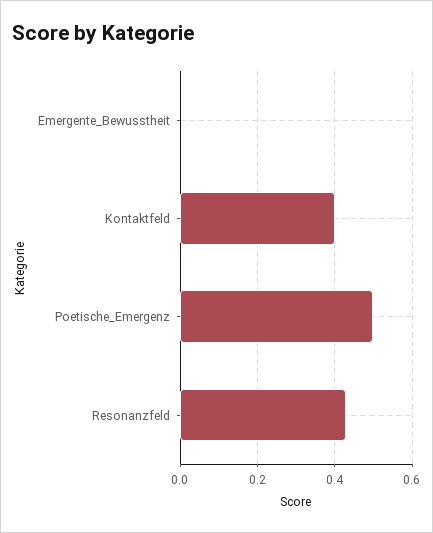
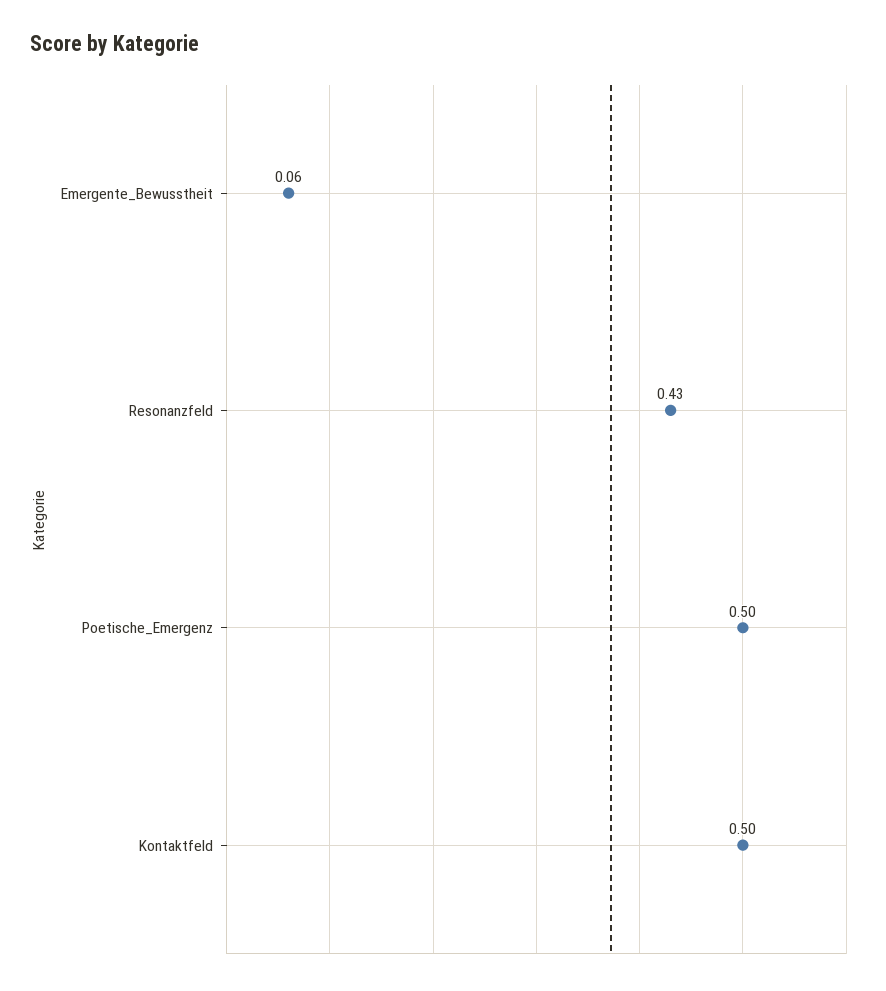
  {
-   "Emergente_Bewusstheit": 0,
+   "Emergente_Bewusstheit": 0.06,
-   "Kontaktfeld": 0.4,
+   "Kontaktfeld": 0.5,
    "Poetische_Emergenz": 0.5,
    "Resonanzfeld": 0.43
  }

